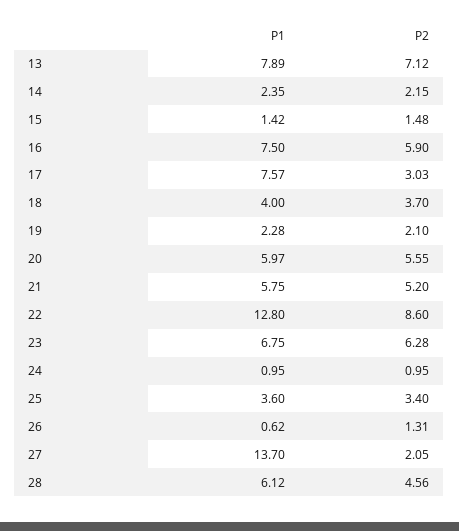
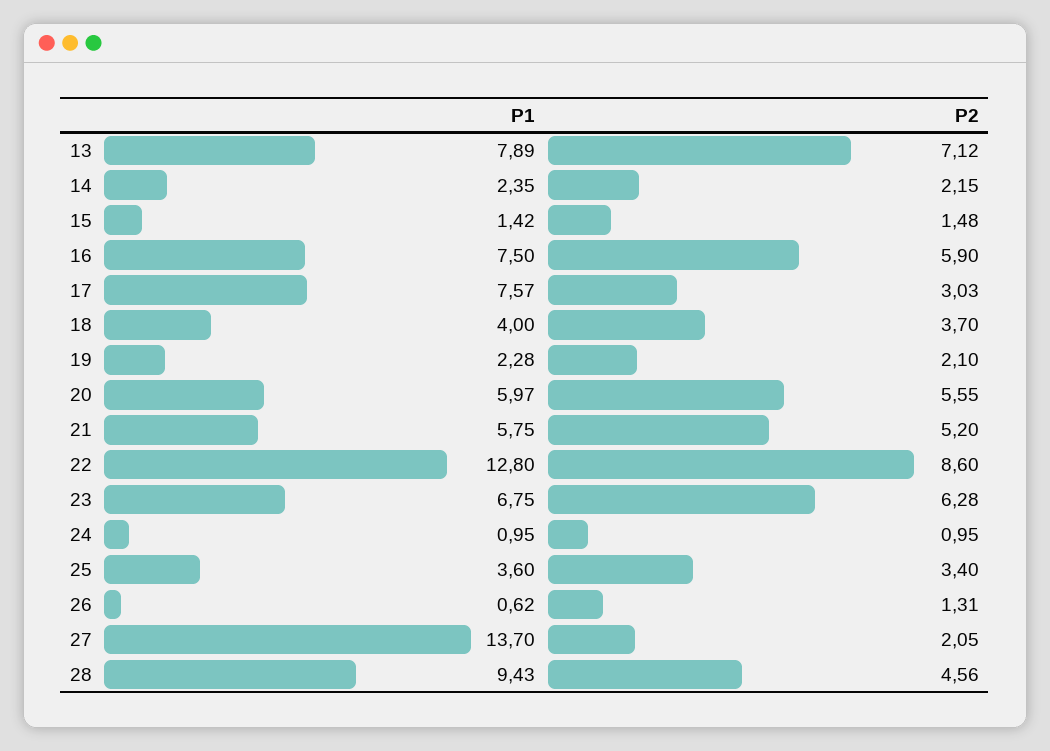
  {
    "P1": {
      "13": 7.89,
      "14": 2.35,
      "15": 1.42,
      "16": 7.5,
      "17": 7.57,
      "18": 4,
      "19": 2.28,
      "20": 5.97,
      "21": 5.75,
      "22": 12.8,
      "23": 6.75,
      "24": 0.95,
      "25": 3.6,
      "26": 0.62,
      "27": 13.7,
-     "28": 6.12
+     "28": 9.43
    },
    "P2": {
      "13": 7.12,
      "14": 2.15,
      "15": 1.48,
      "16": 5.9,
      "17": 3.03,
      "18": 3.7,
      "19": 2.1,
      "20": 5.55,
      "21": 5.2,
      "22": 8.6,
      "23": 6.28,
      "24": 0.95,
      "25": 3.4,
      "26": 1.31,
      "27": 2.05,
      "28": 4.56
    }
  }

